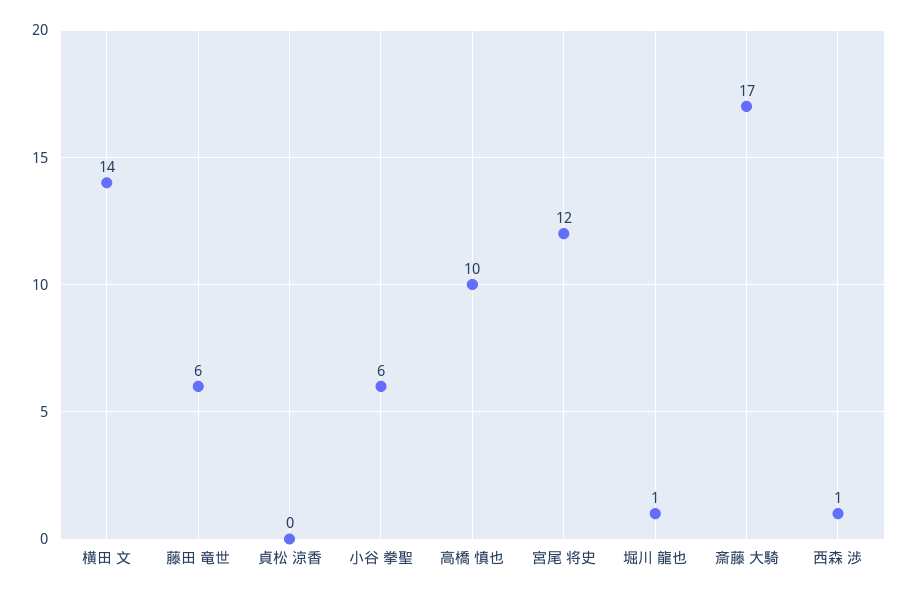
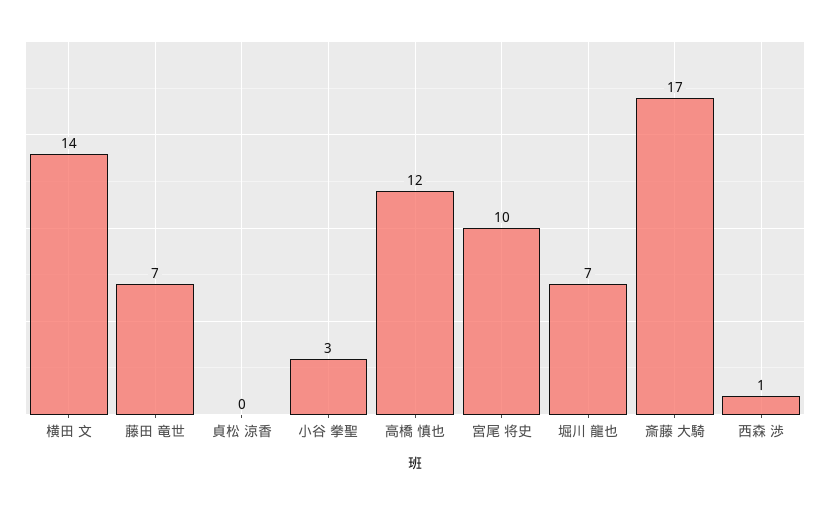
  {
    "横田 文": 14,
-   "藤田 竜世": 6,
+   "藤田 竜世": 7,
    "貞松 涼香": 0,
-   "小谷 拳聖": 6,
+   "小谷 拳聖": 3,
-   "高橋 慎也": 10,
+   "高橋 慎也": 12,
-   "宮尾 将史": 12,
+   "宮尾 将史": 10,
-   "堀川 龍也": 1,
+   "堀川 龍也": 7,
    "斎藤 大騎": 17,
    "西森 渉": 1
  }

